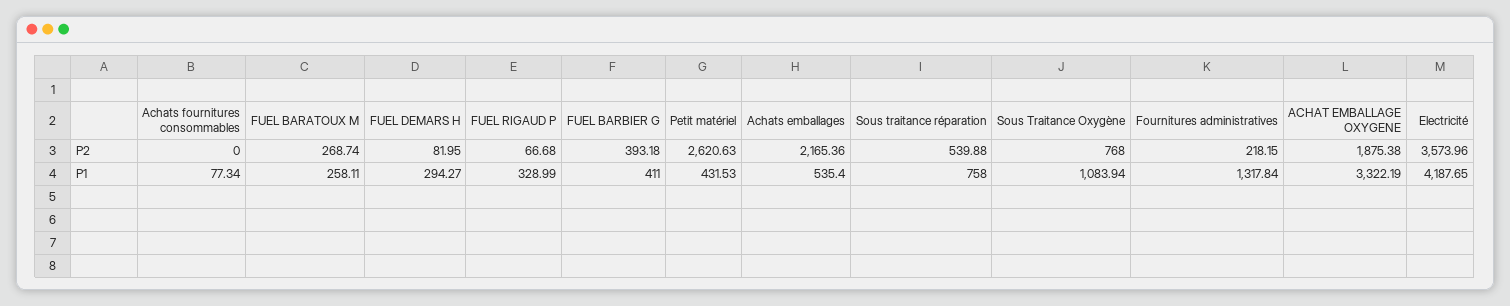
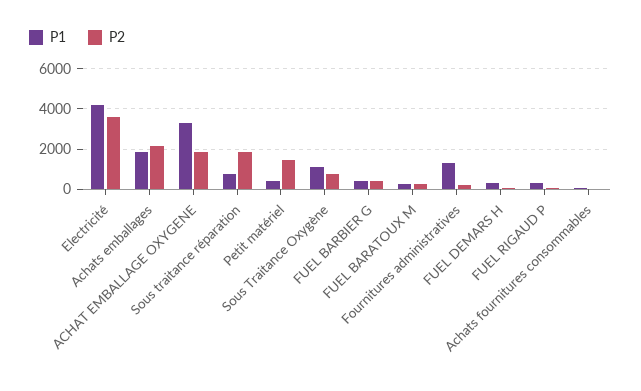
  {
    "P2": {
      "Achats fournitures consommables": 0,
      "FUEL BARATOUX M": 268.74,
      "FUEL DEMARS H": 81.95,
      "FUEL RIGAUD P": 66.68,
      "FUEL BARBIER G": 393.18,
-     "Petit matériel": 2620.63,
+     "Petit matériel": 1500,
      "Achats emballages": 2165.36,
-     "Sous traitance réparation": 539.88,
+     "Sous traitance réparation": 2000,
      "Sous Traitance Oxygène": 768,
      "Fournitures administratives": 218.15,
      "ACHAT EMBALLAGE OXYGENE": 1875.38,
      "Electricité": 3573.96
    },
    "P1": {
      "Achats fournitures consommables": 77.34,
      "FUEL BARATOUX M": 258.11,
      "FUEL DEMARS H": 294.27,
      "FUEL RIGAUD P": 328.99,
      "FUEL BARBIER G": 411,
      "Petit matériel": 431.53,
-     "Achats emballages": 535.4,
+     "Achats emballages": 2000,
      "Sous traitance réparation": 758,
      "Sous Traitance Oxygène": 1083.94,
      "Fournitures administratives": 1317.84,
      "ACHAT EMBALLAGE OXYGENE": 3322.19,
      "Electricité": 4187.65
    }
  }

